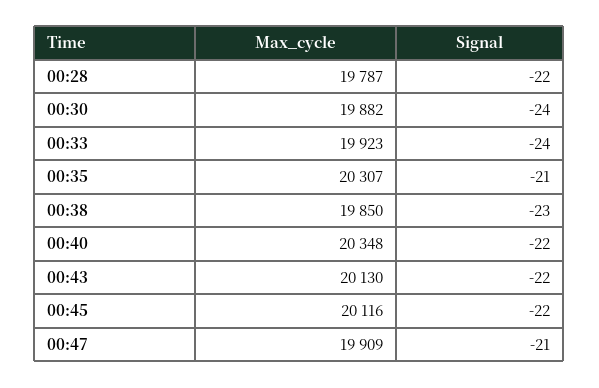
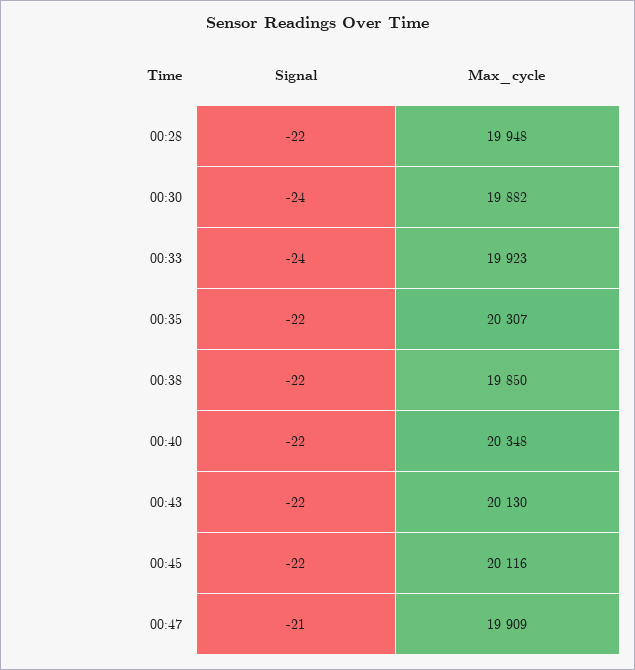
  {
    "Max_cycle": {
-     "00:28": 19787,
+     "00:28": 19948,
      "00:30": 19882,
      "00:33": 19923,
      "00:35": 20307,
      "00:38": 19850,
      "00:40": 20348,
      "00:43": 20130,
      "00:45": 20116,
      "00:47": 19909
    },
    "Signal": {
      "00:28": -22,
      "00:30": -24,
      "00:33": -24,
-     "00:35": -21,
+     "00:35": -22,
-     "00:38": -23,
+     "00:38": -22,
      "00:40": -22,
      "00:43": -22,
      "00:45": -22,
      "00:47": -21
    }
  }

